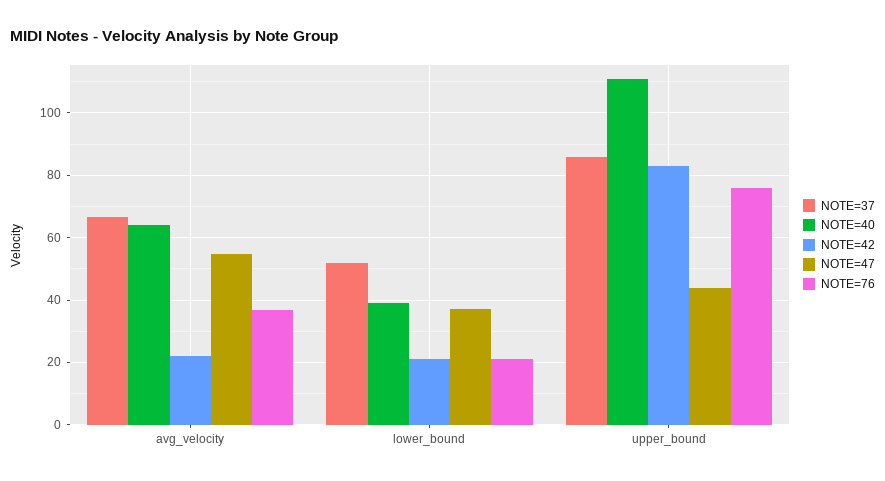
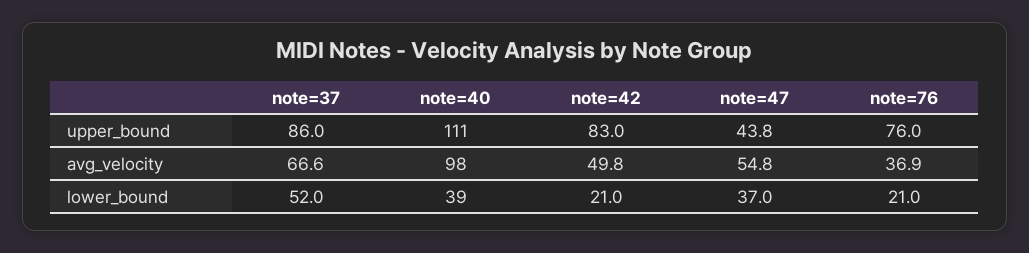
  {
    "NOTE=37": {
      "avg_velocity": 66.6,
      "lower_bound": 52,
      "upper_bound": 86
    },
    "NOTE=40": {
-     "avg_velocity": 64,
+     "avg_velocity": 98,
      "lower_bound": 39,
      "upper_bound": 111
    },
    "NOTE=42": {
-     "avg_velocity": 22,
+     "avg_velocity": 49.8,
      "lower_bound": 21,
      "upper_bound": 83
    },
    "NOTE=47": {
      "avg_velocity": 54.8,
      "lower_bound": 37,
      "upper_bound": 43.8
    },
    "NOTE=76": {
      "avg_velocity": 36.9,
      "lower_bound": 21,
      "upper_bound": 76
    }
  }

